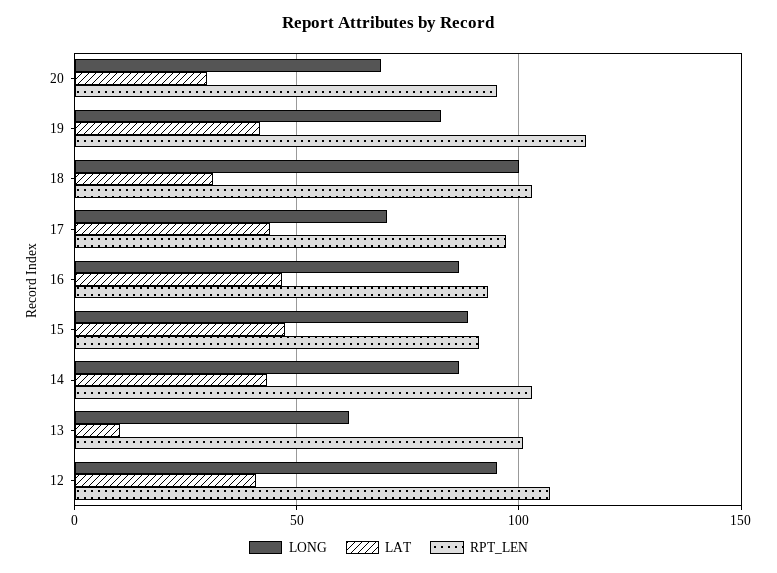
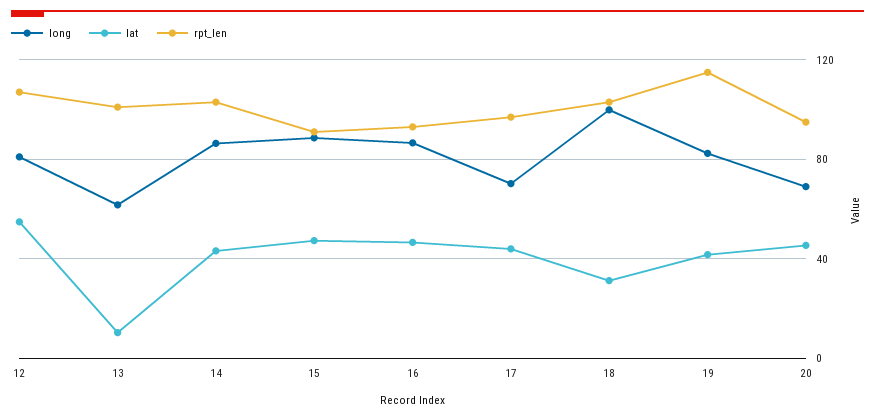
  {
    "LONG": {
      "20": 70,
      "19": 80,
      "18": 100,
      "17": 70,
      "16": 85,
      "15": 90,
      "14": 85,
      "13": 60,
-     "12": 95
+     "12": 80
    },
    "LAT": {
-     "20": 30,
+     "20": 45,
      "19": 40,
      "18": 30,
      "17": 45,
      "16": 45,
      "15": 45,
      "14": 45,
      "13": 10,
-     "12": 40
+     "12": 55
    },
    "RPT_LEN": {
      "20": 95,
      "19": 115,
      "18": 105,
      "17": 95,
      "16": 95,
      "15": 90,
      "14": 105,
      "13": 100,
      "12": 105
    }
  }

